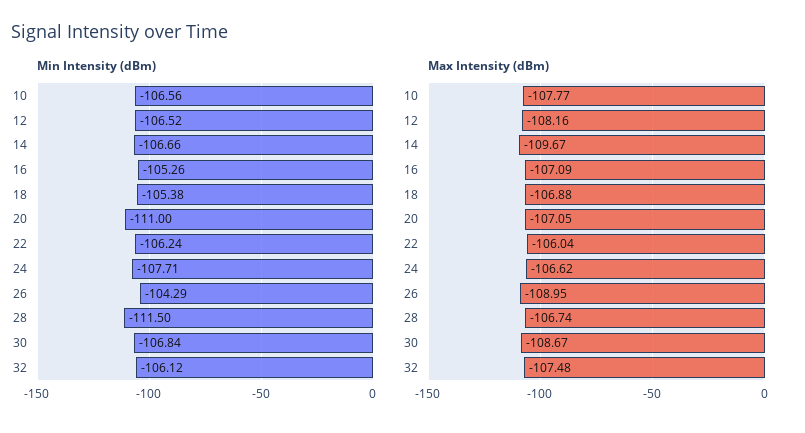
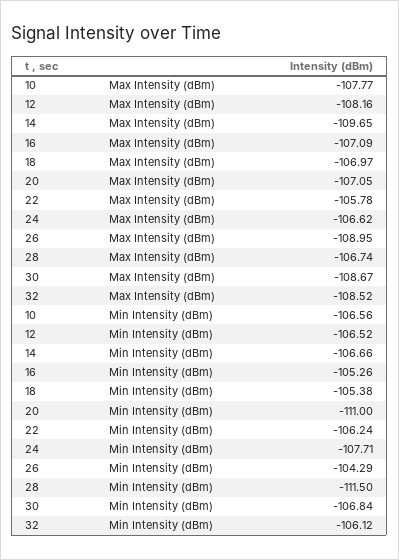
  {
    "Min Intensity (dBm)": {
      "10": -106.56,
      "12": -106.52,
      "14": -106.66,
      "16": -105.26,
      "18": -105.38,
      "20": -111,
      "22": -106.24,
      "24": -107.71,
      "26": -104.29,
      "28": -111.5,
      "30": -106.84,
      "32": -106.12
    },
    "Max Intensity (dBm)": {
      "10": -107.77,
      "12": -108.16,
-     "14": -109.67,
+     "14": -109.65,
      "16": -107.09,
-     "18": -106.88,
+     "18": -106.97,
      "20": -107.05,
-     "22": -106.04,
+     "22": -105.78,
      "24": -106.62,
      "26": -108.95,
      "28": -106.74,
      "30": -108.67,
-     "32": -107.48
+     "32": -108.52
    }
  }

